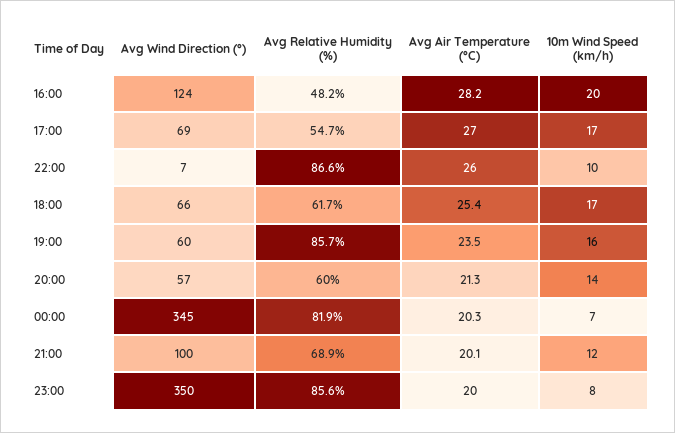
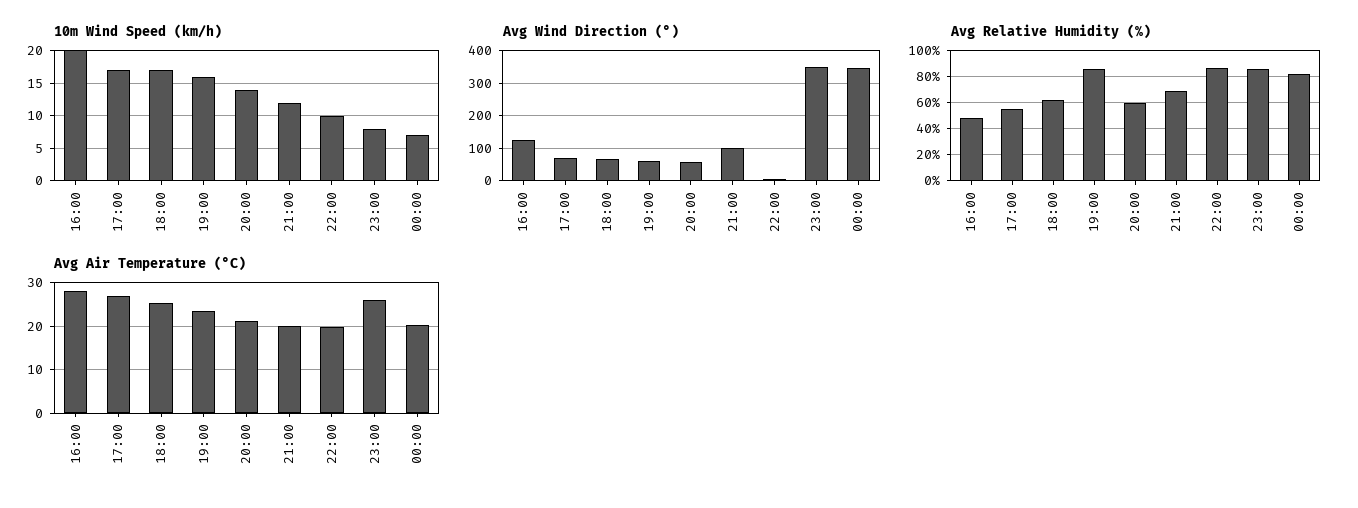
  {
    "Avg Wind Direction (°)": {
      "16:00": 124,
      "17:00": 69,
      "22:00": 7,
      "18:00": 66,
      "19:00": 60,
      "20:00": 57,
      "00:00": 345,
      "21:00": 100,
      "23:00": 350
    },
    "Avg Relative Humidity (%)": {
      "16:00": 48.2,
      "17:00": 54.7,
      "22:00": 86.6,
      "18:00": 61.7,
      "19:00": 85.7,
      "20:00": 60,
      "00:00": 81.9,
      "21:00": 68.9,
      "23:00": 85.6
    },
    "Avg Air Temperature (°C)": {
      "16:00": 28.2,
      "17:00": 27,
-     "22:00": 26,
+     "22:00": 20,
      "18:00": 25.4,
      "19:00": 23.5,
      "20:00": 21.3,
      "00:00": 20.3,
      "21:00": 20.1,
-     "23:00": 20
+     "23:00": 26
    },
    "10m Wind Speed (km/h)": {
      "16:00": 20,
      "17:00": 17,
      "22:00": 10,
      "18:00": 17,
      "19:00": 16,
      "20:00": 14,
      "00:00": 7,
      "21:00": 12,
      "23:00": 8
    }
  }

